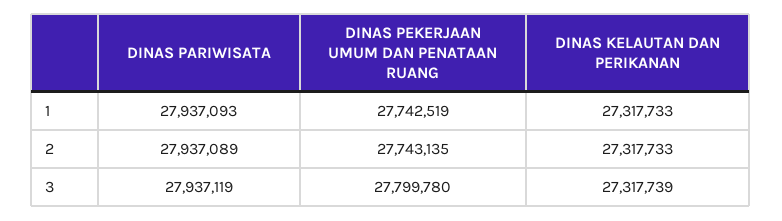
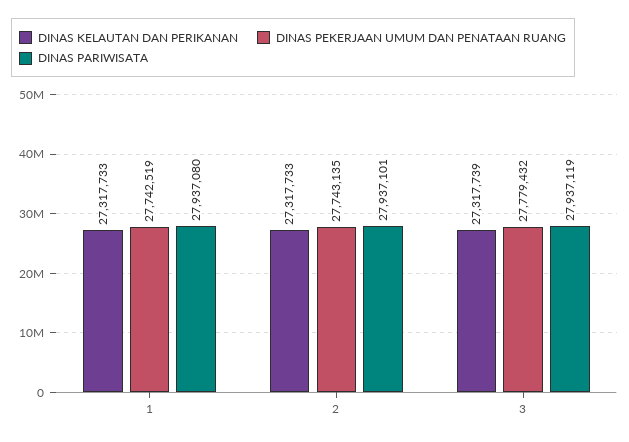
  {
    "DINAS PARIWISATA": {
-     "1": 27937093,
+     "1": 27937080,
-     "2": 27937089,
+     "2": 27937101,
      "3": 27937119
    },
    "DINAS PEKERJAAN UMUM DAN PENATAAN RUANG": {
      "1": 27742519,
      "2": 27743135,
-     "3": 27799780
+     "3": 27779432
    },
    "DINAS KELAUTAN DAN PERIKANAN": {
      "1": 27317733,
      "2": 27317733,
      "3": 27317739
    }
  }

